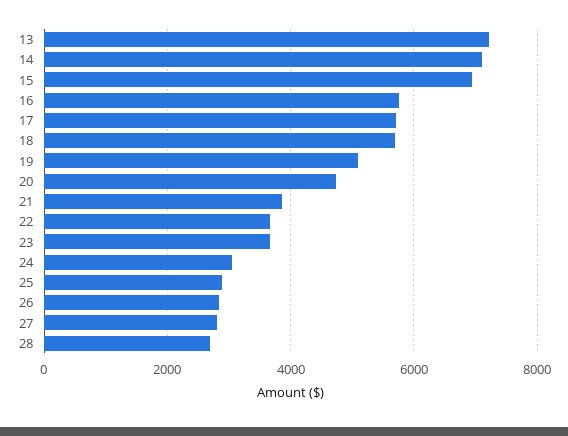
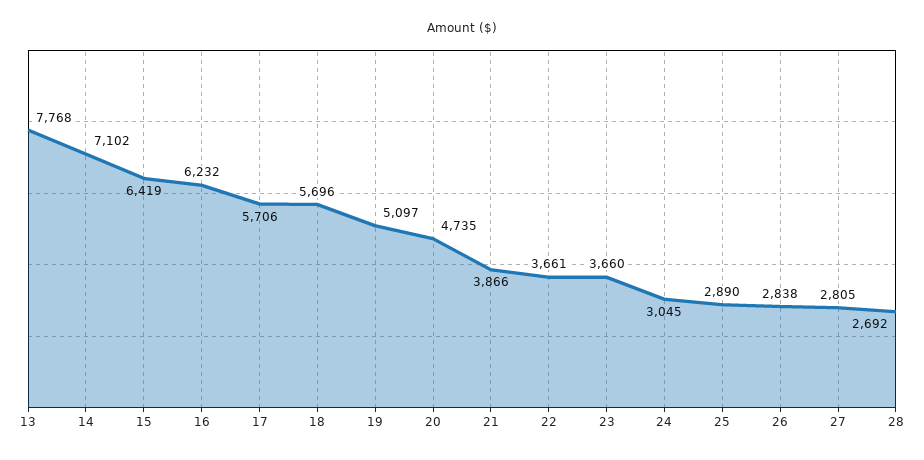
  {
-   "13": 7200,
+   "13": 7768,
    "14": 7102,
-   "15": 7000,
+   "15": 6419,
-   "16": 5800,
+   "16": 6232,
    "17": 5706,
    "18": 5696,
    "19": 5097,
    "20": 4735,
    "21": 3866,
    "22": 3661,
    "23": 3660,
    "24": 3045,
    "25": 2890,
    "26": 2838,
    "27": 2805,
    "28": 2692
  }

